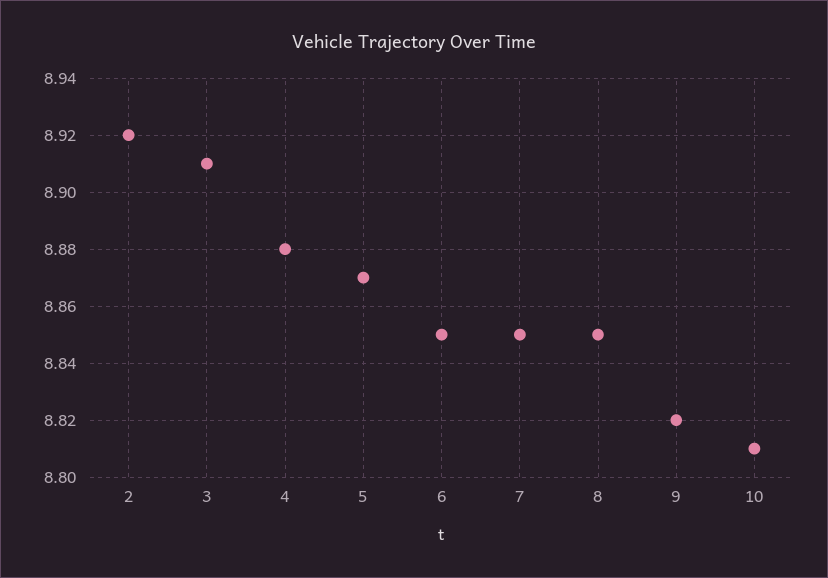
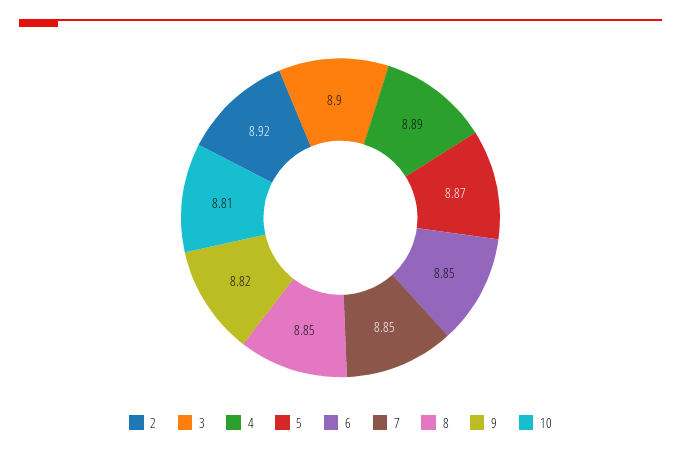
  {
    "2": 8.92,
-   "3": 8.91,
+   "3": 8.9,
-   "4": 8.88,
+   "4": 8.89,
    "5": 8.87,
    "6": 8.85,
    "7": 8.85,
    "8": 8.85,
    "9": 8.82,
    "10": 8.81
  }

